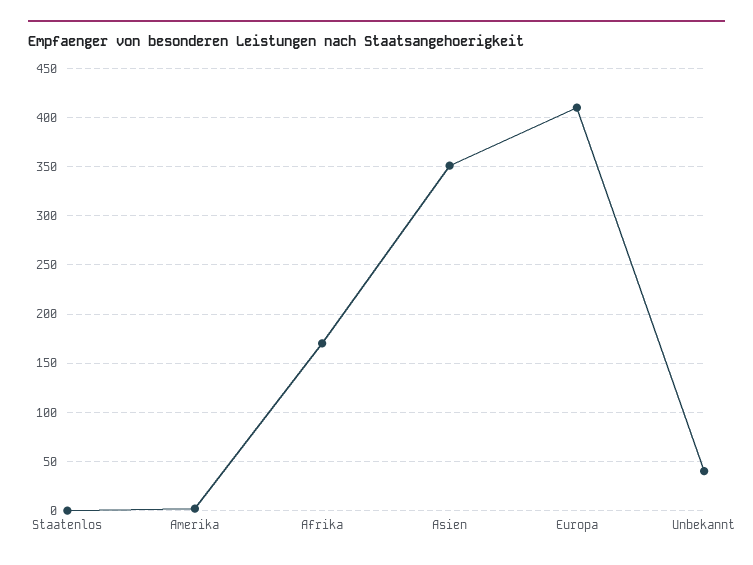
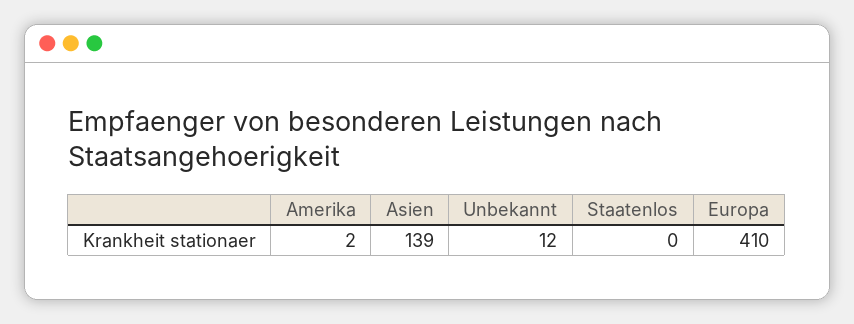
  {
    "Staatenlos": 0,
    "Amerika": 2,
-   "Afrika": 170,
-   "Asien": 350,
+   "Asien": 139,
    "Europa": 410,
-   "Unbekannt": 40
+   "Unbekannt": 12
  }

